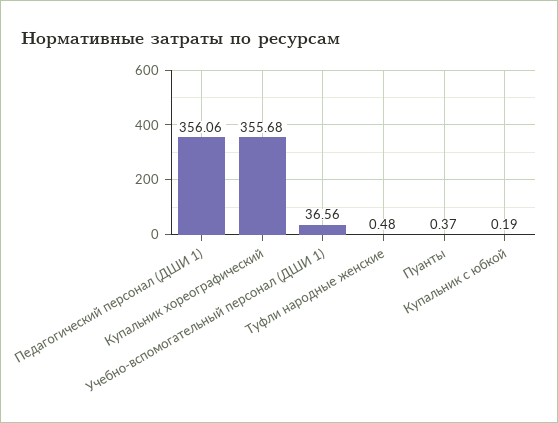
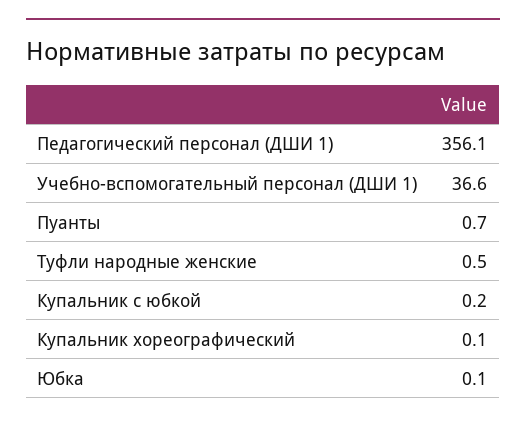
  {
    "Педагогический персонал (ДШИ 1)": 356.06,
-   "Купальник хореографический": 355.68,
+   "Купальник хореографический": 0.1,
    "Учебно-вспомогательный персонал (ДШИ 1)": 36.56,
    "Туфли народные женские": 0.48,
-   "Пуанты": 0.37,
+   "Пуанты": 0.7,
-   "Купальник с юбкой": 0.19
+   "Купальник с юбкой": 0.19,
+   "Юбка": 0.1
  }

